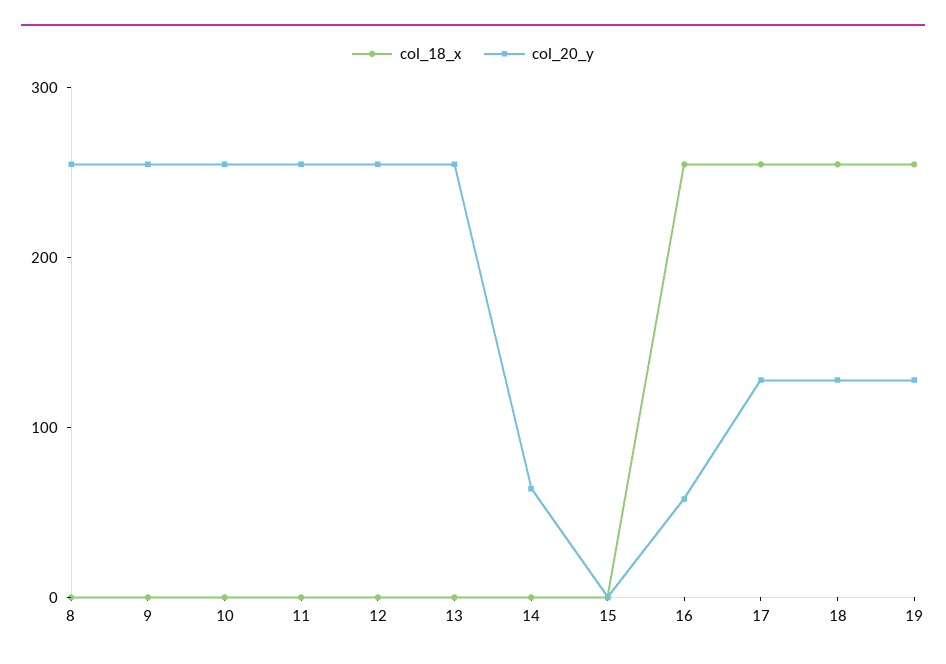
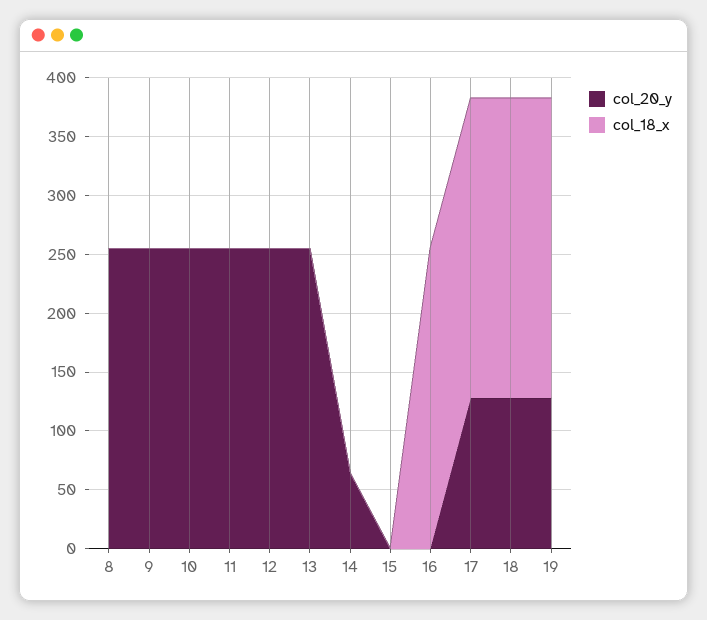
  {
    "col_18_x": {
      "8": 0,
      "9": 0,
      "10": 0,
      "11": 0,
      "12": 0,
      "13": 0,
      "14": 0,
      "15": 0,
      "16": 260,
      "17": 260,
      "18": 260,
      "19": 260
    },
    "col_20_y": {
      "8": 260,
      "9": 260,
      "10": 260,
      "11": 260,
      "12": 260,
      "13": 260,
      "14": 60,
      "15": 0,
-     "16": 60,
+     "16": 0,
      "17": 130,
      "18": 130,
      "19": 130
    }
  }

